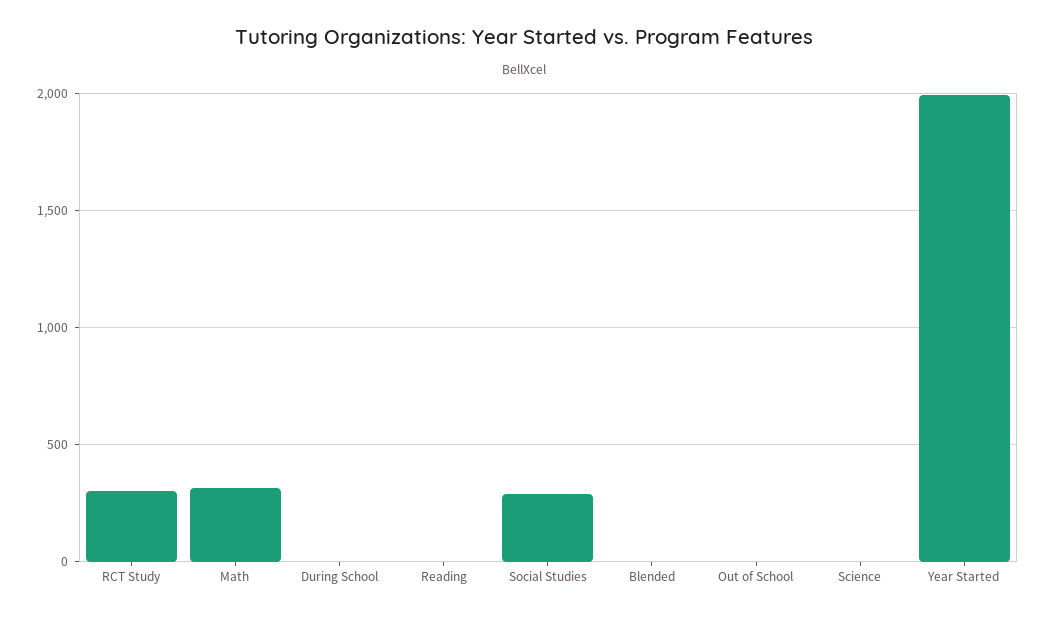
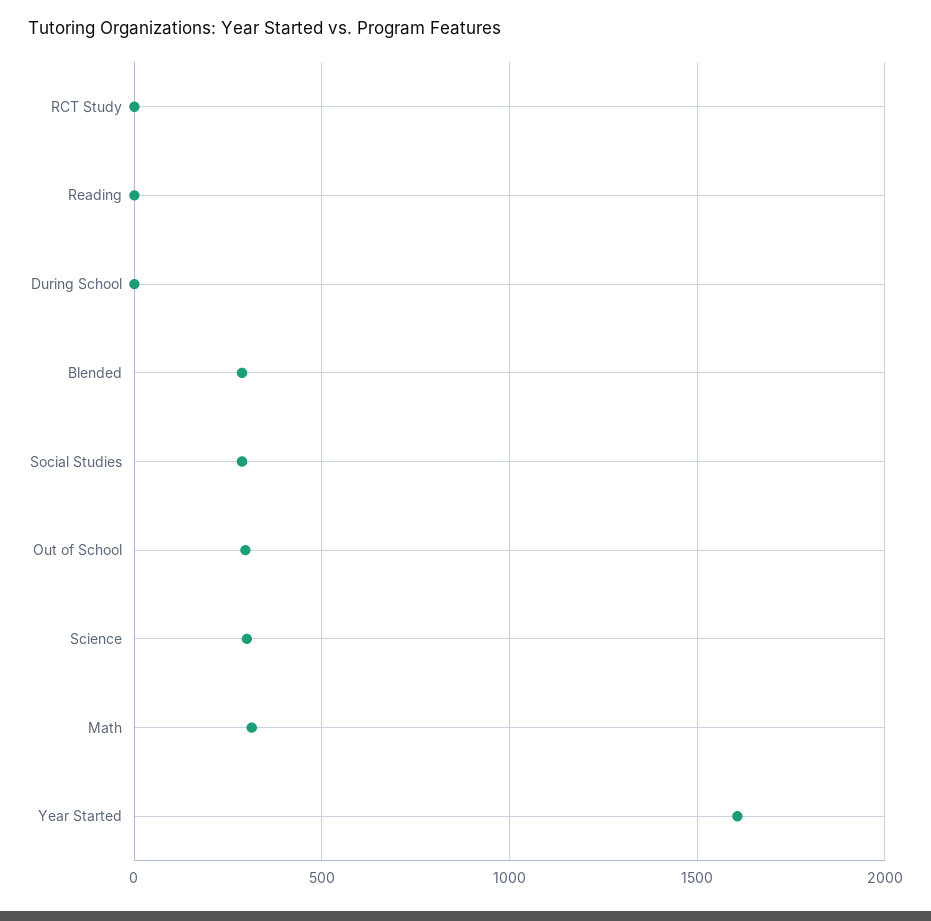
  {
-   "RCT Study": 300,
+   "RCT Study": 0,
    "Math": 300,
    "During School": 0,
    "Reading": 0,
    "Social Studies": 300,
-   "Blended": 0,
+   "Blended": 300,
-   "Out of School": 0,
+   "Out of School": 300,
-   "Science": 0,
+   "Science": 300,
-   "Year Started": 2000
+   "Year Started": 1600
  }

